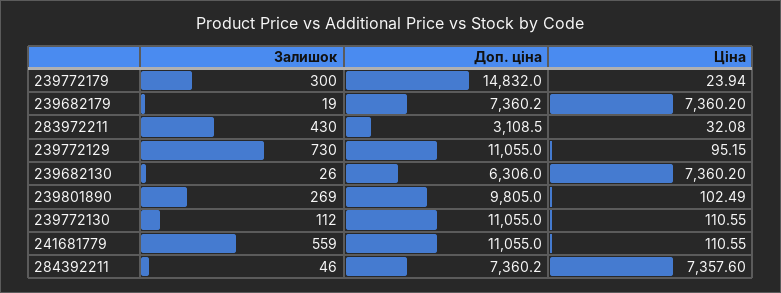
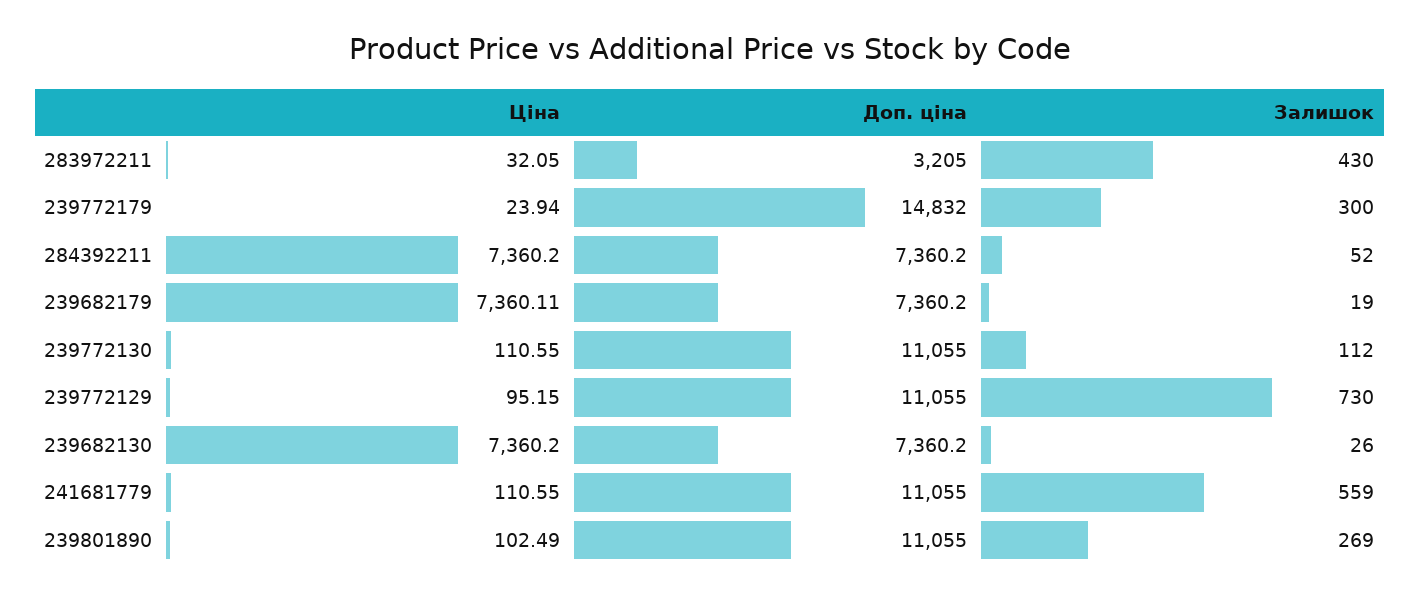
  {
    "Залишок": {
      "239772179": 300,
      "239682179": 19,
      "283972211": 430,
      "239772129": 730,
      "239682130": 26,
      "239801890": 269,
      "239772130": 112,
      "241681779": 559,
-     "284392211": 46
+     "284392211": 52
    },
    "Доп. ціна": {
      "239772179": 14832,
      "239682179": 7360.2,
-     "283972211": 3108.5,
+     "283972211": 3205,
      "239772129": 11055,
-     "239682130": 6306,
+     "239682130": 7360.2,
-     "239801890": 9805,
+     "239801890": 11055,
      "239772130": 11055,
      "241681779": 11055,
      "284392211": 7360.2
    },
    "Ціна": {
      "239772179": 23.94,
-     "239682179": 7360.2,
+     "239682179": 7360.11,
-     "283972211": 32.08,
+     "283972211": 32.05,
      "239772129": 95.15,
      "239682130": 7360.2,
      "239801890": 102.49,
      "239772130": 110.55,
      "241681779": 110.55,
-     "284392211": 7357.6
+     "284392211": 7360.2
    }
  }

